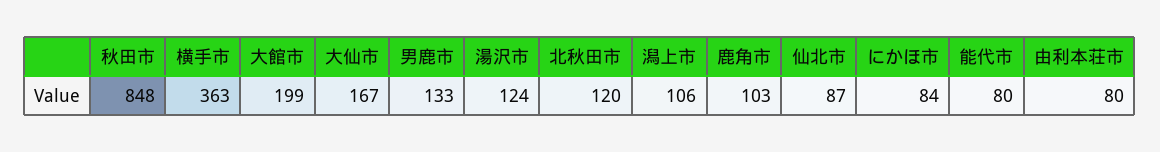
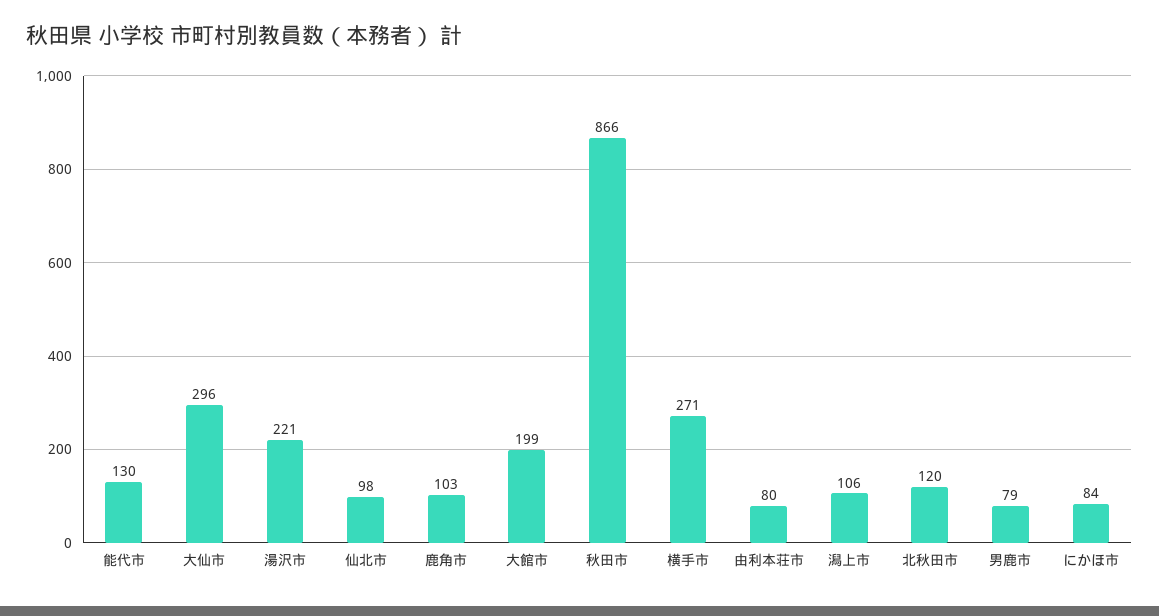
  {
-   "秋田市": 848,
+   "秋田市": 866,
-   "横手市": 363,
+   "横手市": 271,
    "大館市": 199,
-   "大仙市": 167,
+   "大仙市": 296,
-   "男鹿市": 133,
+   "男鹿市": 79,
-   "湯沢市": 124,
+   "湯沢市": 221,
    "北秋田市": 120,
    "潟上市": 106,
    "鹿角市": 103,
-   "仙北市": 87,
+   "仙北市": 98,
    "にかほ市": 84,
-   "能代市": 80,
+   "能代市": 130,
    "由利本荘市": 80
  }

